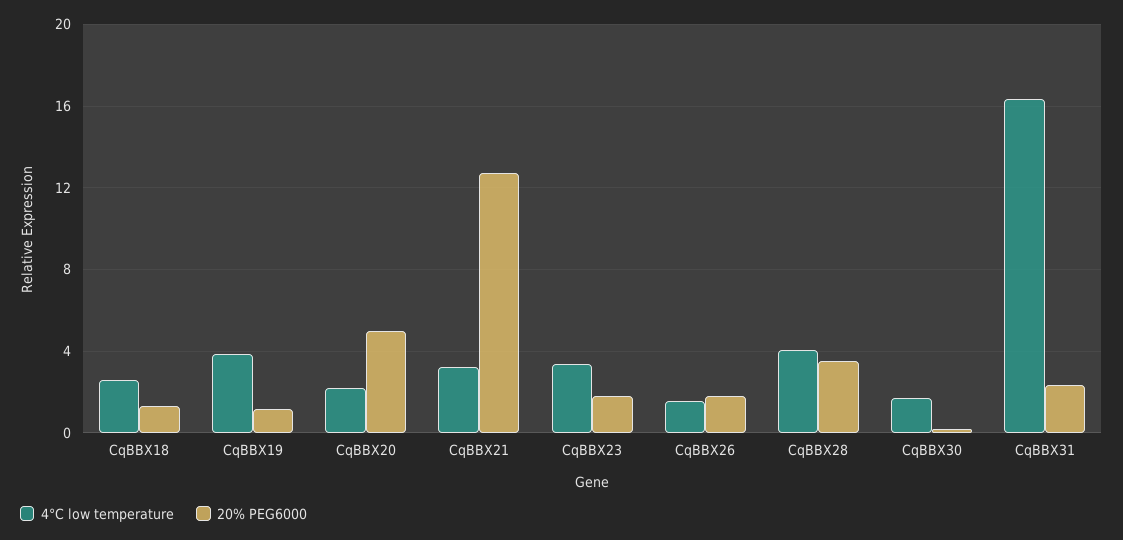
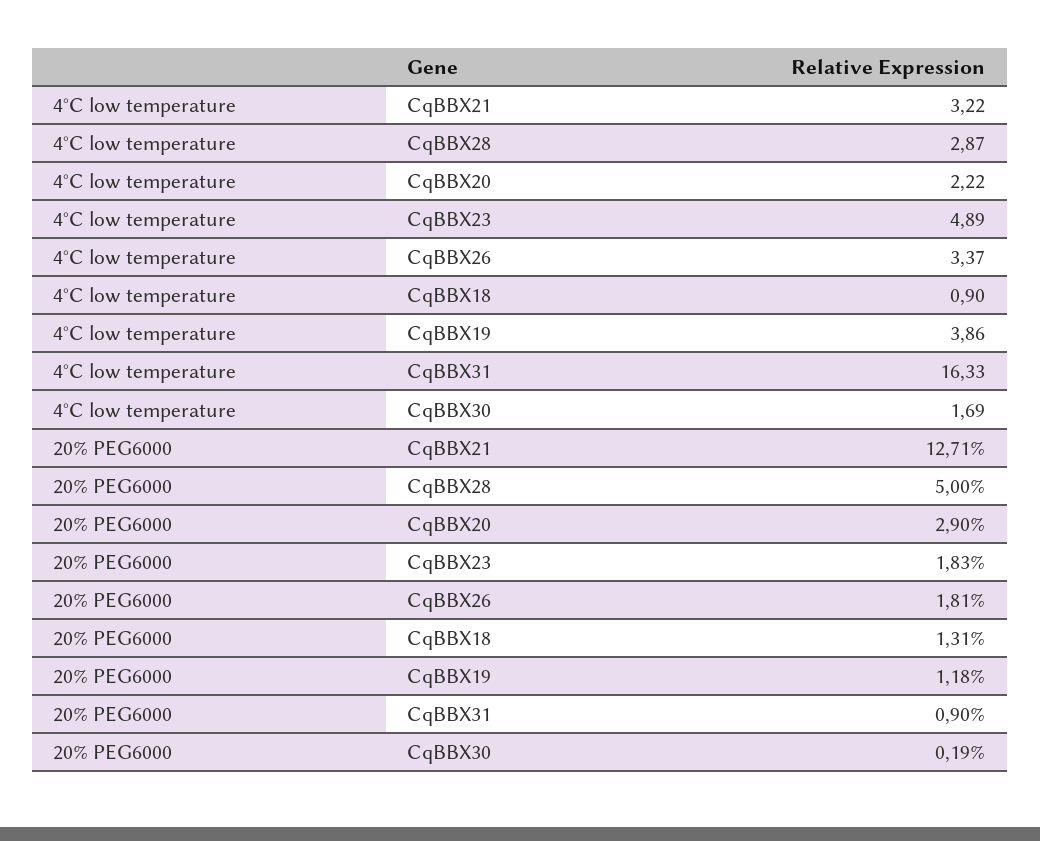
  {
    "4°C low temperature": {
-     "CqBBX18": 2.5,
+     "CqBBX18": 0.9,
      "CqBBX19": 3.86,
      "CqBBX20": 2.22,
      "CqBBX21": 3.22,
-     "CqBBX23": 3.5,
+     "CqBBX23": 4.89,
-     "CqBBX26": 1.5,
+     "CqBBX26": 3.37,
-     "CqBBX28": 4,
+     "CqBBX28": 2.87,
      "CqBBX30": 1.69,
      "CqBBX31": 16.33
    },
    "20% PEG6000": {
      "CqBBX18": 1.31,
      "CqBBX19": 1.18,
-     "CqBBX20": 5,
+     "CqBBX20": 2.9,
      "CqBBX21": 12.71,
      "CqBBX23": 1.83,
      "CqBBX26": 1.81,
-     "CqBBX28": 3.5,
+     "CqBBX28": 5,
      "CqBBX30": 0.19,
-     "CqBBX31": 2.5
+     "CqBBX31": 0.9
    }
  }

